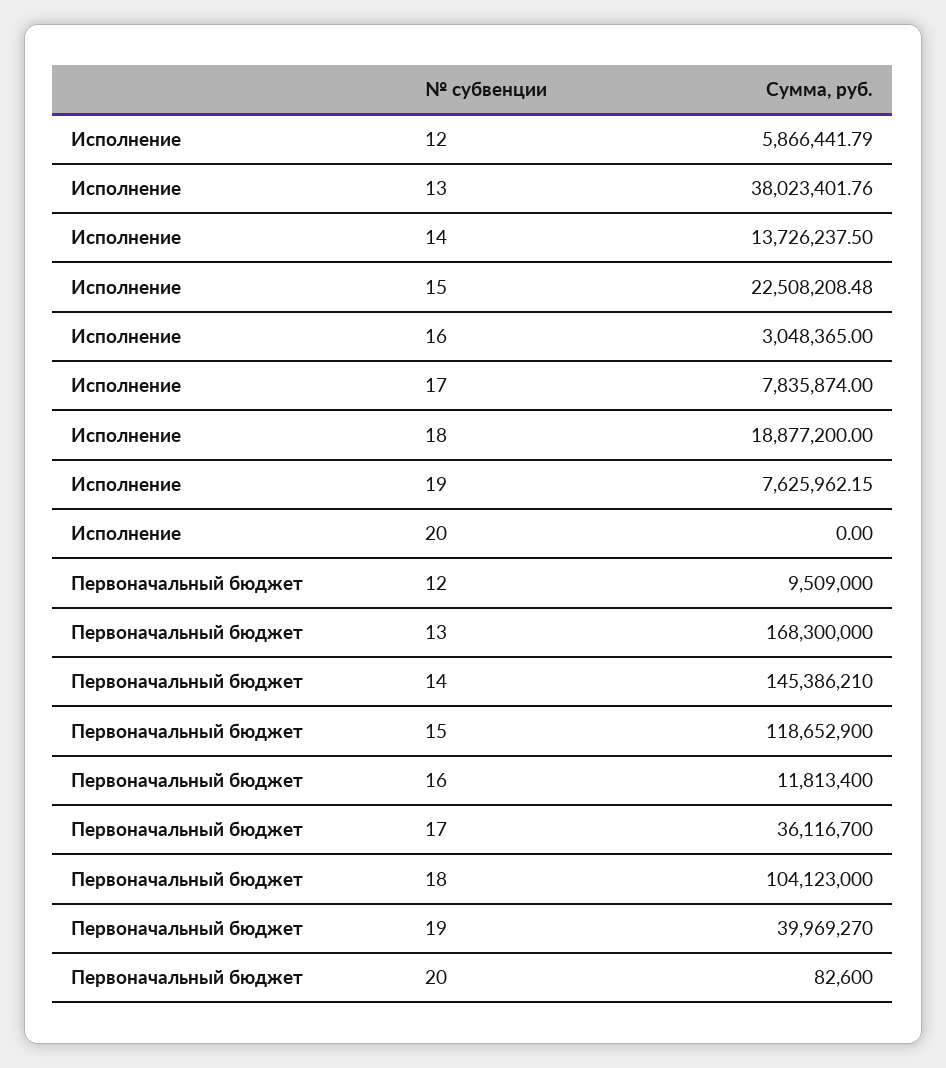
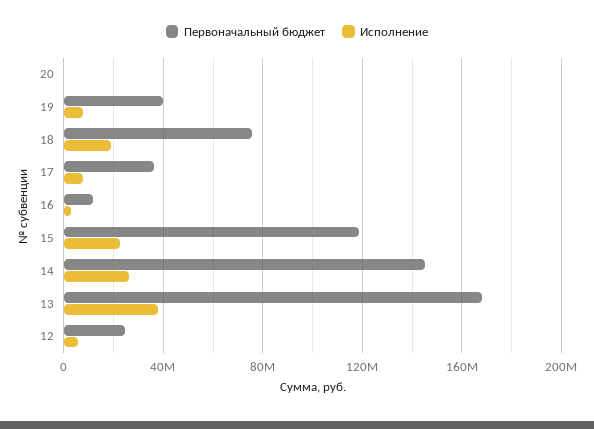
  {
    "Исполнение": {
      "12": 5866441.79,
      "13": 38023401.76,
-     "14": 13726237.5,
+     "14": 25000000,
      "15": 22508208.48,
      "16": 3048365,
      "17": 7835874,
      "18": 18877200,
      "19": 7625962.15,
      "20": 0
    },
    "Первоначальный бюджет": {
-     "12": 9509000,
+     "12": 25000000,
      "13": 168300000,
      "14": 145386210,
      "15": 118652900,
      "16": 11813400,
      "17": 36116700,
-     "18": 104123000,
+     "18": 75000000,
      "19": 39969270,
      "20": 82600
    }
  }

